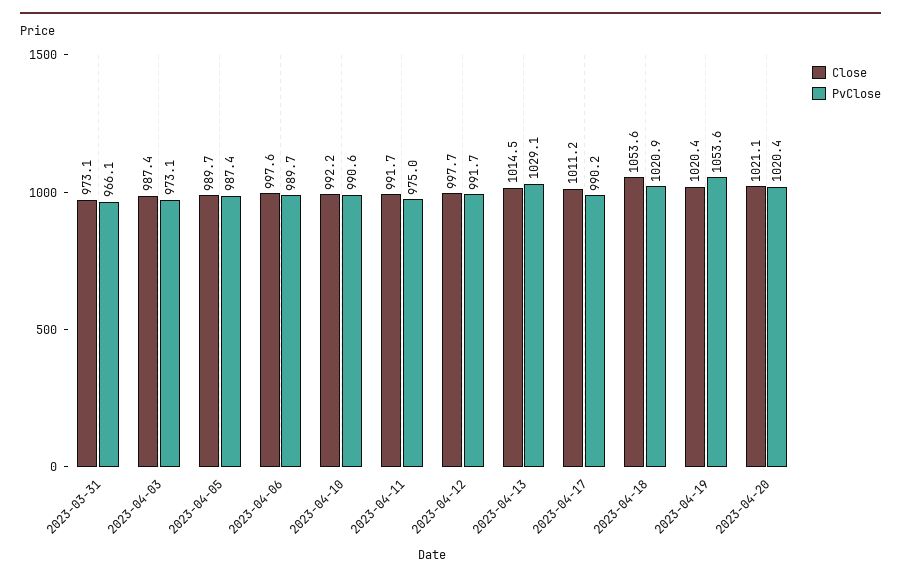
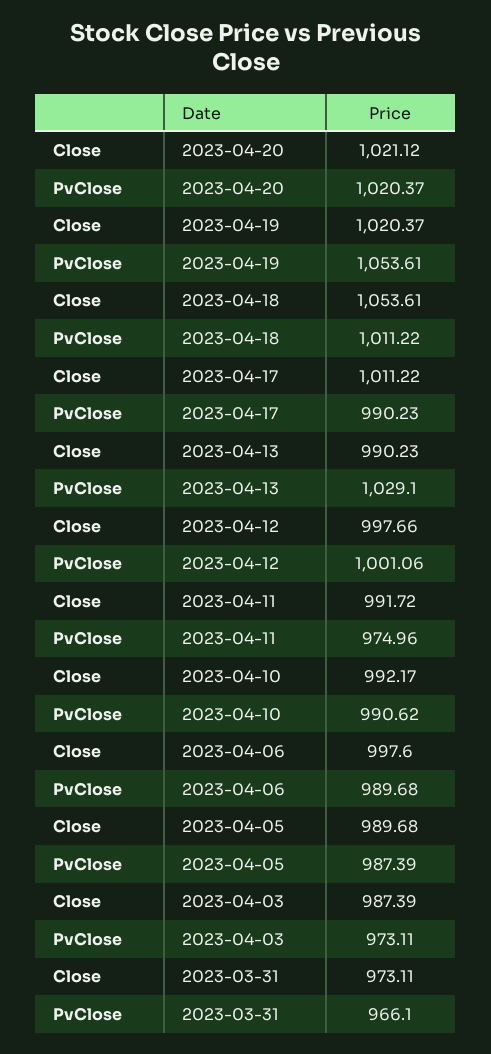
  {
    "Close": {
      "2023-03-31": 973.11,
      "2023-04-03": 987.39,
      "2023-04-05": 989.68,
      "2023-04-06": 997.6,
      "2023-04-10": 992.17,
      "2023-04-11": 991.72,
      "2023-04-12": 997.66,
-     "2023-04-13": 1014.5,
+     "2023-04-13": 990.23,
      "2023-04-17": 1011.22,
      "2023-04-18": 1053.61,
      "2023-04-19": 1020.37,
      "2023-04-20": 1021.12
    },
    "PvClose": {
      "2023-03-31": 966.1,
      "2023-04-03": 973.11,
      "2023-04-05": 987.39,
      "2023-04-06": 989.68,
      "2023-04-10": 990.62,
      "2023-04-11": 974.96,
-     "2023-04-12": 991.7,
+     "2023-04-12": 1001.06,
      "2023-04-13": 1029.1,
      "2023-04-17": 990.23,
-     "2023-04-18": 1020.9,
+     "2023-04-18": 1011.22,
      "2023-04-19": 1053.61,
      "2023-04-20": 1020.37
    }
  }

